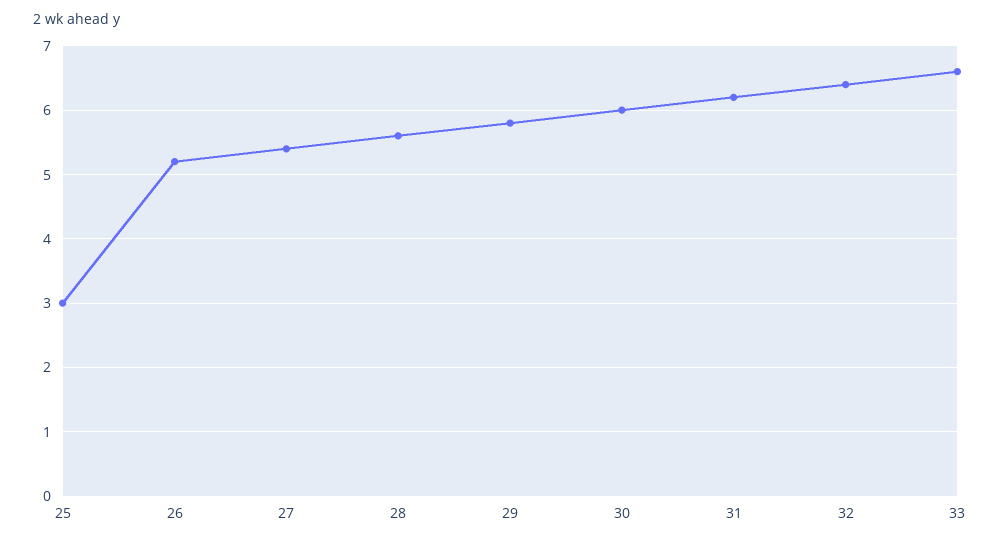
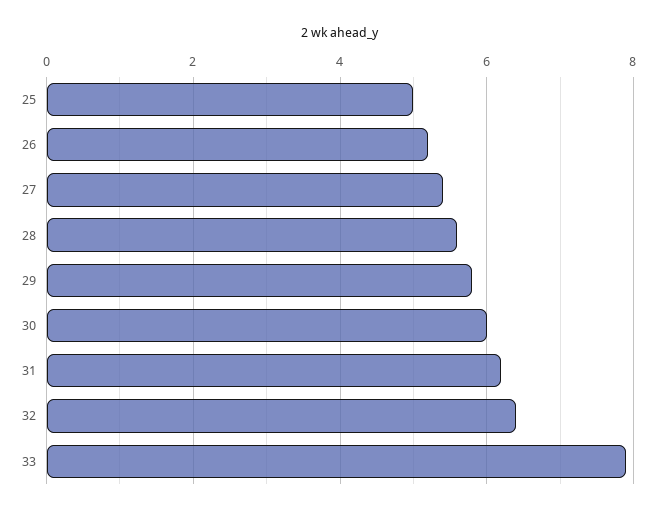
  {
-   "25": 3,
+   "25": 5,
    "26": 5.2,
    "27": 5.4,
    "28": 5.6,
    "29": 5.8,
    "30": 6,
    "31": 6.2,
    "32": 6.4,
-   "33": 6.6
+   "33": 8
  }

